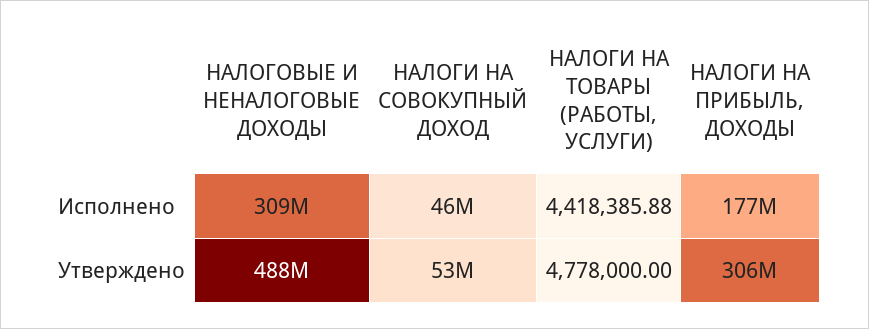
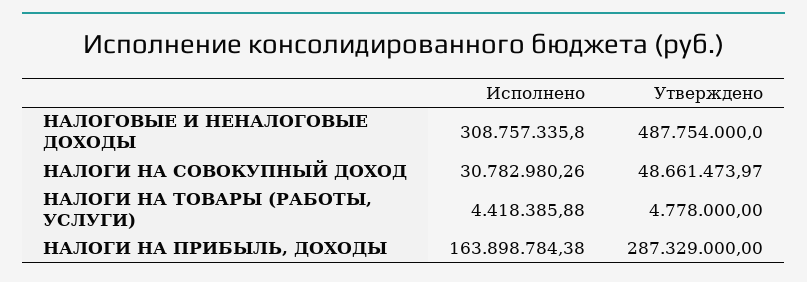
  {
    "НАЛОГОВЫЕ И НЕНАЛОГОВЫЕ ДОХОДЫ": {
      "Исполнено": 308757335.8,
      "Утверждено": 487754000
    },
    "НАЛОГИ НА СОВОКУПНЫЙ ДОХОД": {
-     "Исполнено": 46000000,
+     "Исполнено": 30782980.26,
-     "Утверждено": 53000000
+     "Утверждено": 48661473.97
    },
    "НАЛОГИ НА ТОВАРЫ (РАБОТЫ, УСЛУГИ)": {
      "Исполнено": 4418385.88,
      "Утверждено": 4778000
    },
    "НАЛОГИ НА ПРИБЫЛЬ, ДОХОДЫ": {
-     "Исполнено": 177000000,
+     "Исполнено": 163898784.38,
-     "Утверждено": 306000000
+     "Утверждено": 287329000
    }
  }

